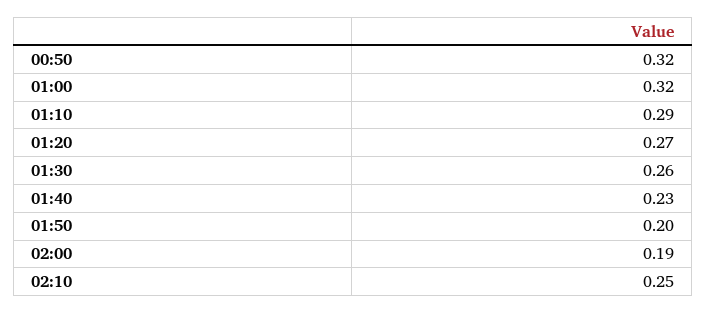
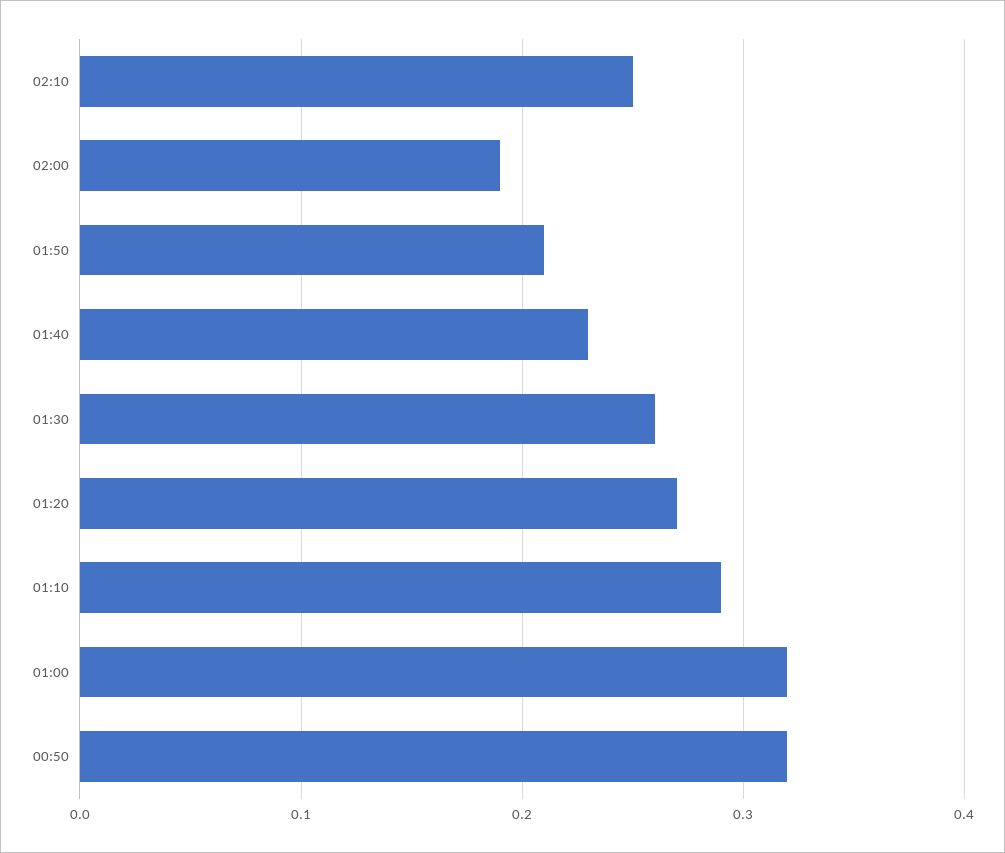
  {
    "00:50": 0.32,
    "01:00": 0.32,
    "01:10": 0.29,
    "01:20": 0.27,
    "01:30": 0.26,
    "01:40": 0.23,
-   "01:50": 0.2,
+   "01:50": 0.21,
    "02:00": 0.19,
    "02:10": 0.25
  }

